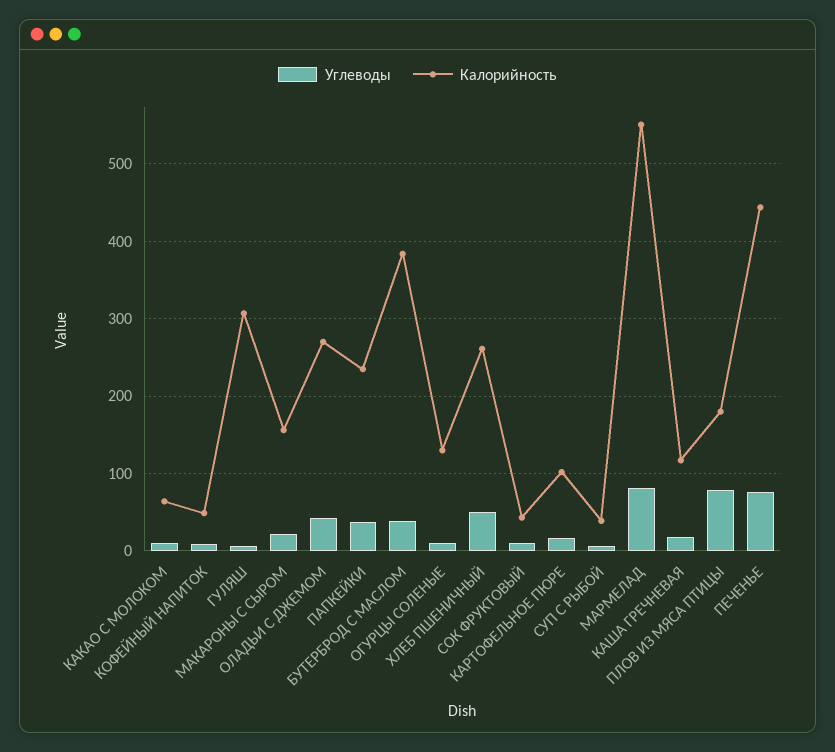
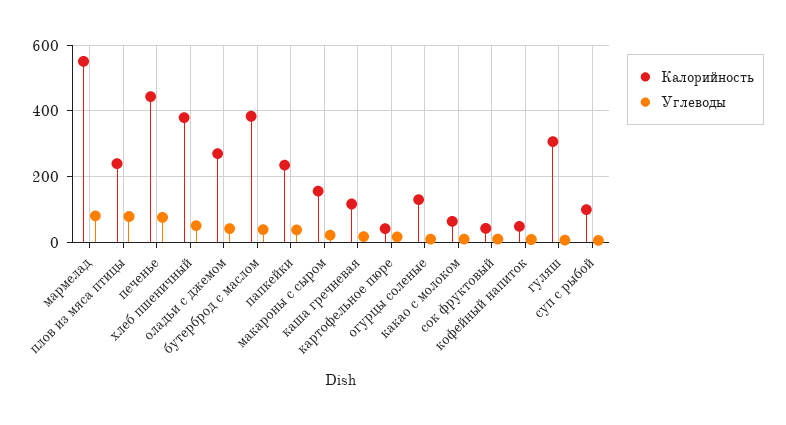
  {
    "Углеводы": {
      "КАКАО С МОЛОКОМ": 10,
      "КОФЕЙНЫЙ НАПИТОК": 10,
      "ГУЛЯШ": 10,
      "МАКАРОНЫ С СЫРОМ": 20,
      "ОЛАДЬИ С ДЖЕМОМ": 40,
      "ПАПКЕЙКИ": 40,
      "БУТЕРБРОД С МАСЛОМ": 40,
      "ОГУРЦЫ СОЛЕНЫЕ": 10,
      "ХЛЕБ ПШЕНИЧНЫЙ": 50,
      "СОК ФРУКТОВЫЙ": 10,
      "КАРТОФЕЛЬНОЕ ПЮРЕ": 20,
      "СУП С РЫБОЙ": 10,
      "МАРМЕЛАД": 80,
      "КАША ГРЕЧНЕВАЯ": 20,
      "ПЛОВ ИЗ МЯСА ПТИЦЫ": 80,
      "ПЕЧЕНЬЕ": 80
    },
    "Калорийность": {
      "КАКАО С МОЛОКОМ": 60,
      "КОФЕЙНЫЙ НАПИТОК": 50,
      "ГУЛЯШ": 310,
      "МАКАРОНЫ С СЫРОМ": 160,
      "ОЛАДЬИ С ДЖЕМОМ": 270,
      "ПАПКЕЙКИ": 240,
      "БУТЕРБРОД С МАСЛОМ": 380,
      "ОГУРЦЫ СОЛЕНЫЕ": 130,
-     "ХЛЕБ ПШЕНИЧНЫЙ": 260,
+     "ХЛЕБ ПШЕНИЧНЫЙ": 380,
      "СОК ФРУКТОВЫЙ": 40,
-     "КАРТОФЕЛЬНОЕ ПЮРЕ": 100,
+     "КАРТОФЕЛЬНОЕ ПЮРЕ": 40,
-     "СУП С РЫБОЙ": 40,
+     "СУП С РЫБОЙ": 100,
      "МАРМЕЛАД": 550,
      "КАША ГРЕЧНЕВАЯ": 120,
-     "ПЛОВ ИЗ МЯСА ПТИЦЫ": 180,
+     "ПЛОВ ИЗ МЯСА ПТИЦЫ": 240,
      "ПЕЧЕНЬЕ": 440
    }
  }

